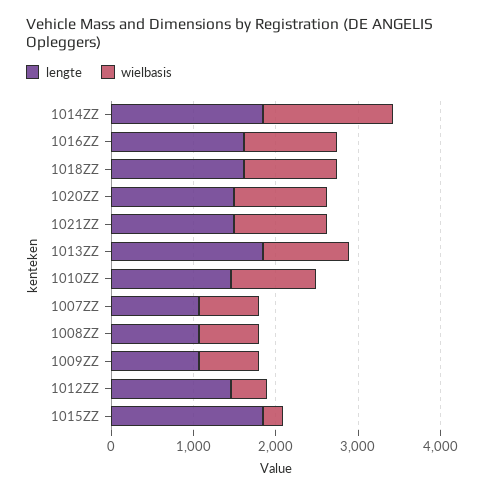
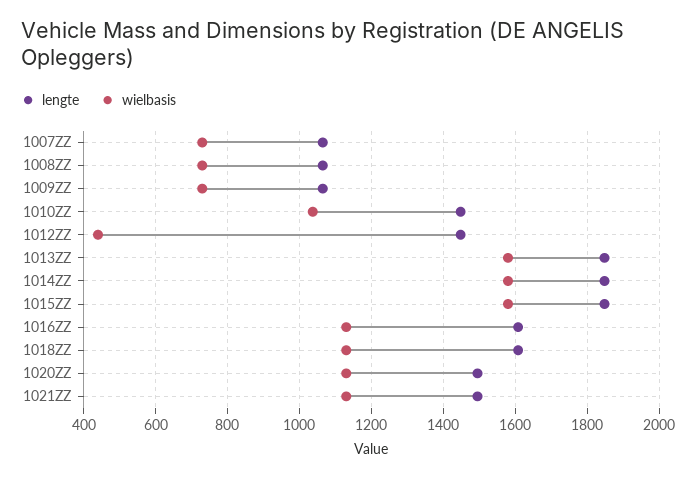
  {
    "lengte": {
      "1014ZZ": 1840,
      "1016ZZ": 1600,
      "1018ZZ": 1600,
      "1020ZZ": 1500,
      "1021ZZ": 1500,
      "1013ZZ": 1840,
      "1010ZZ": 1440,
      "1007ZZ": 1060,
      "1008ZZ": 1060,
      "1009ZZ": 1060,
      "1012ZZ": 1440,
      "1015ZZ": 1840
    },
    "wielbasis": {
      "1014ZZ": 1580,
      "1016ZZ": 1140,
      "1018ZZ": 1140,
      "1020ZZ": 1140,
      "1021ZZ": 1140,
-     "1013ZZ": 1000,
+     "1013ZZ": 1580,
      "1010ZZ": 1040,
      "1007ZZ": 740,
      "1008ZZ": 740,
      "1009ZZ": 740,
      "1012ZZ": 440,
-     "1015ZZ": 200
+     "1015ZZ": 1580
    }
  }

